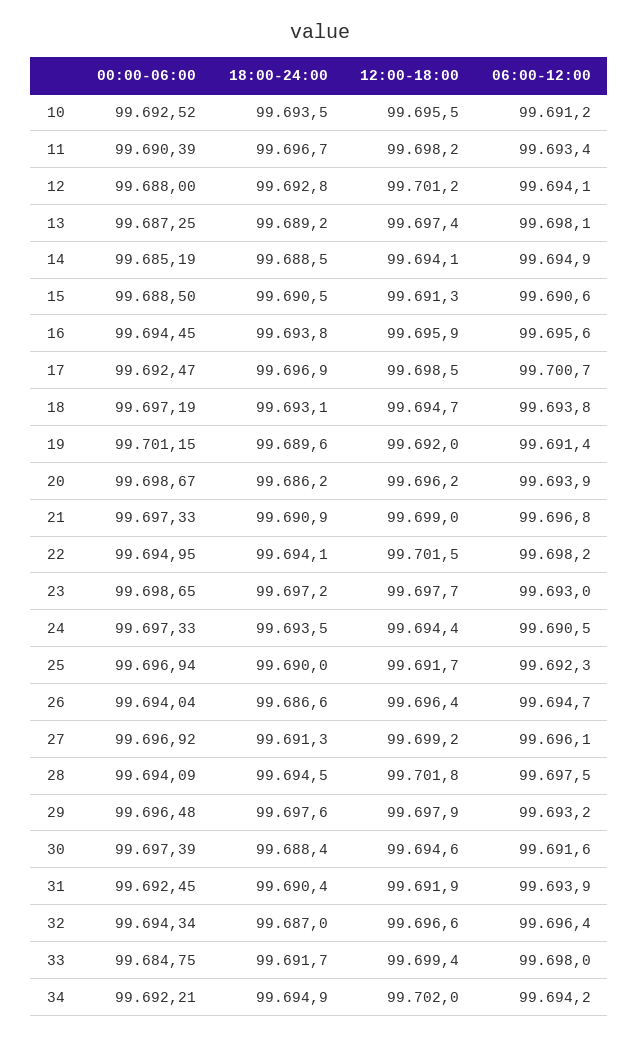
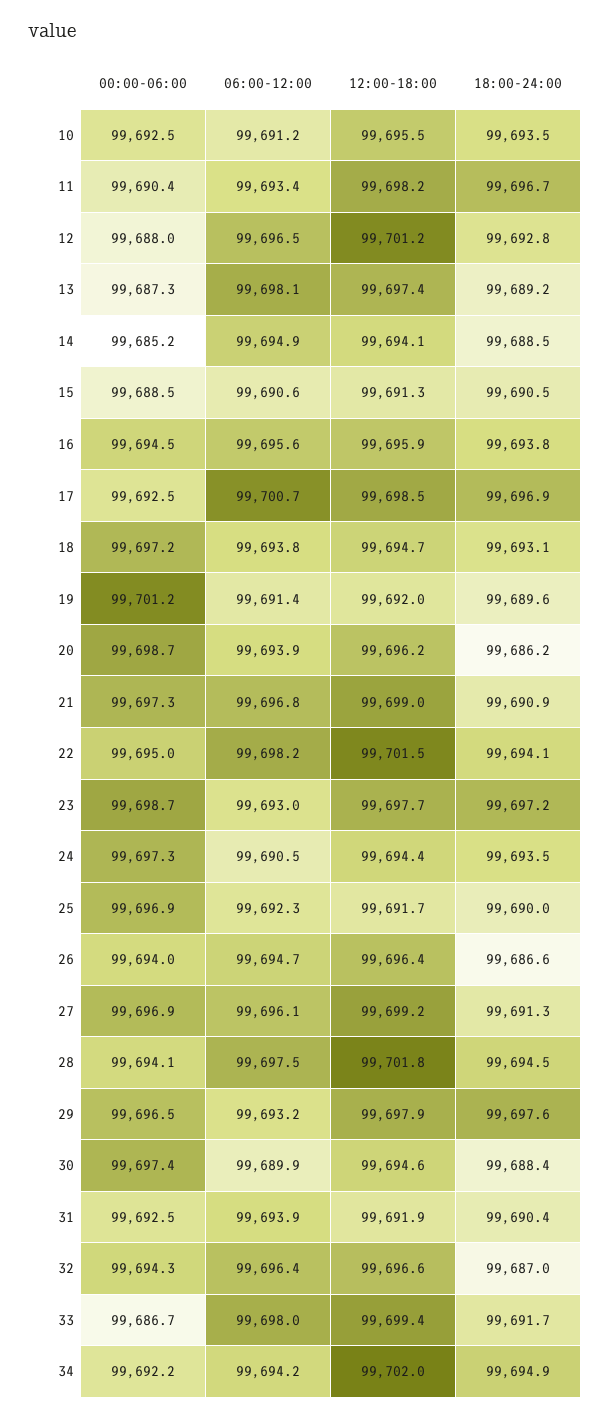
  {
    "00:00-06:00": {
      "10": 99692.52,
      "11": 99690.39,
      "12": 99688,
      "13": 99687.25,
      "14": 99685.19,
      "15": 99688.5,
      "16": 99694.45,
      "17": 99692.47,
      "18": 99697.19,
      "19": 99701.15,
      "20": 99698.67,
      "21": 99697.33,
      "22": 99694.95,
      "23": 99698.65,
      "24": 99697.33,
      "25": 99696.94,
      "26": 99694.04,
      "27": 99696.92,
      "28": 99694.09,
      "29": 99696.48,
      "30": 99697.39,
      "31": 99692.45,
      "32": 99694.34,
-     "33": 99684.75,
+     "33": 99686.7,
      "34": 99692.21
    },
    "18:00-24:00": {
      "10": 99693.5,
      "11": 99696.7,
      "12": 99692.8,
      "13": 99689.2,
      "14": 99688.5,
      "15": 99690.5,
      "16": 99693.8,
      "17": 99696.9,
      "18": 99693.1,
      "19": 99689.6,
      "20": 99686.2,
      "21": 99690.9,
      "22": 99694.1,
      "23": 99697.2,
      "24": 99693.5,
      "25": 99690,
      "26": 99686.6,
      "27": 99691.3,
      "28": 99694.5,
      "29": 99697.6,
      "30": 99688.4,
      "31": 99690.4,
      "32": 99687,
      "33": 99691.7,
      "34": 99694.9
    },
    "12:00-18:00": {
      "10": 99695.5,
      "11": 99698.2,
      "12": 99701.2,
      "13": 99697.4,
      "14": 99694.1,
      "15": 99691.3,
      "16": 99695.9,
      "17": 99698.5,
      "18": 99694.7,
      "19": 99692,
      "20": 99696.2,
      "21": 99699,
      "22": 99701.5,
      "23": 99697.7,
      "24": 99694.4,
      "25": 99691.7,
      "26": 99696.4,
      "27": 99699.2,
      "28": 99701.8,
      "29": 99697.9,
      "30": 99694.6,
      "31": 99691.9,
      "32": 99696.6,
      "33": 99699.4,
      "34": 99702
    },
    "06:00-12:00": {
      "10": 99691.2,
      "11": 99693.4,
-     "12": 99694.1,
+     "12": 99696.5,
      "13": 99698.1,
      "14": 99694.9,
      "15": 99690.6,
      "16": 99695.6,
      "17": 99700.7,
      "18": 99693.8,
      "19": 99691.4,
      "20": 99693.9,
      "21": 99696.8,
      "22": 99698.2,
      "23": 99693,
      "24": 99690.5,
      "25": 99692.3,
      "26": 99694.7,
      "27": 99696.1,
      "28": 99697.5,
      "29": 99693.2,
-     "30": 99691.6,
+     "30": 99689.9,
      "31": 99693.9,
      "32": 99696.4,
      "33": 99698,
      "34": 99694.2
    }
  }

